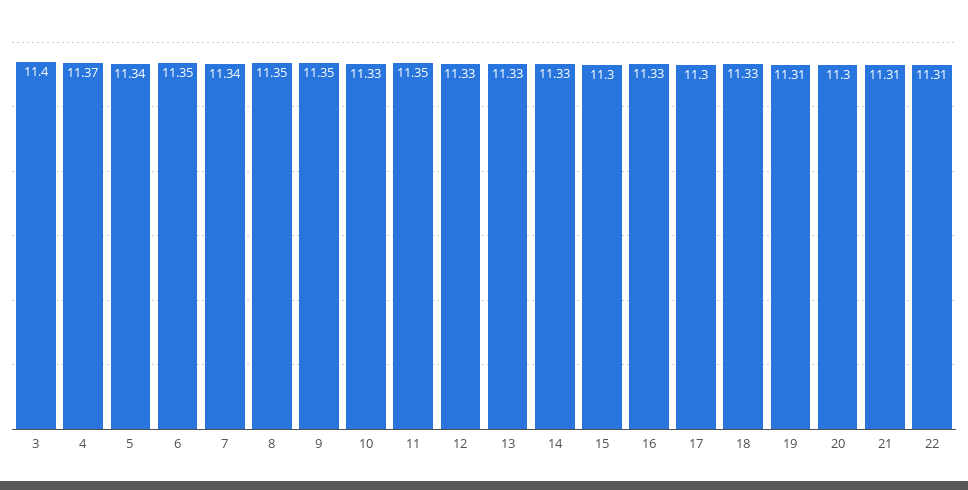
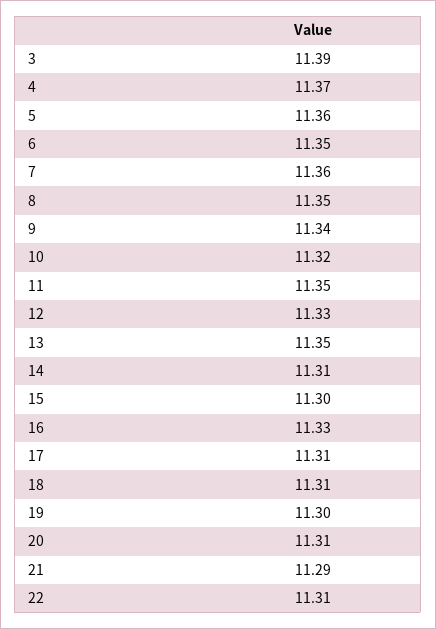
  {
-   "3": 11.4,
+   "3": 11.39,
    "4": 11.37,
-   "5": 11.34,
+   "5": 11.36,
    "6": 11.35,
-   "7": 11.34,
+   "7": 11.36,
    "8": 11.35,
-   "9": 11.35,
+   "9": 11.34,
-   "10": 11.33,
+   "10": 11.32,
    "11": 11.35,
    "12": 11.33,
-   "13": 11.33,
+   "13": 11.35,
-   "14": 11.33,
+   "14": 11.31,
    "15": 11.3,
    "16": 11.33,
-   "17": 11.3,
+   "17": 11.31,
-   "18": 11.33,
+   "18": 11.31,
-   "19": 11.31,
+   "19": 11.3,
-   "20": 11.3,
+   "20": 11.31,
-   "21": 11.31,
+   "21": 11.29,
    "22": 11.31
  }

